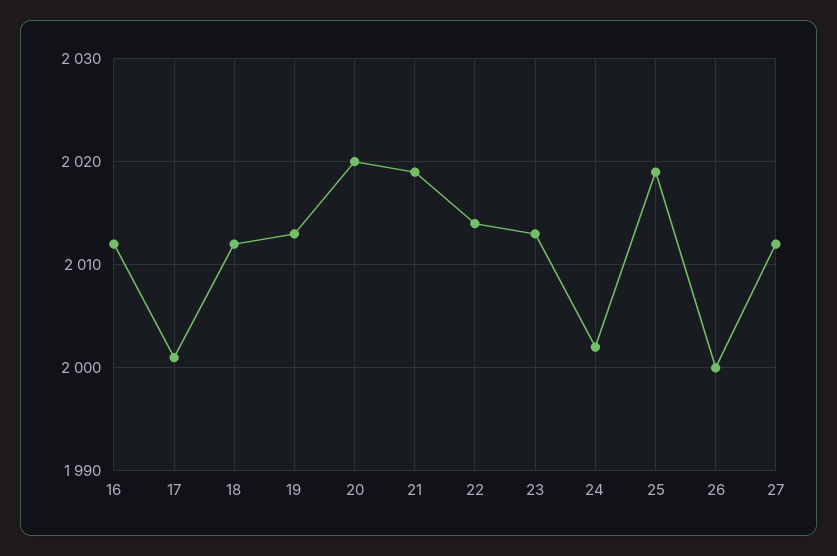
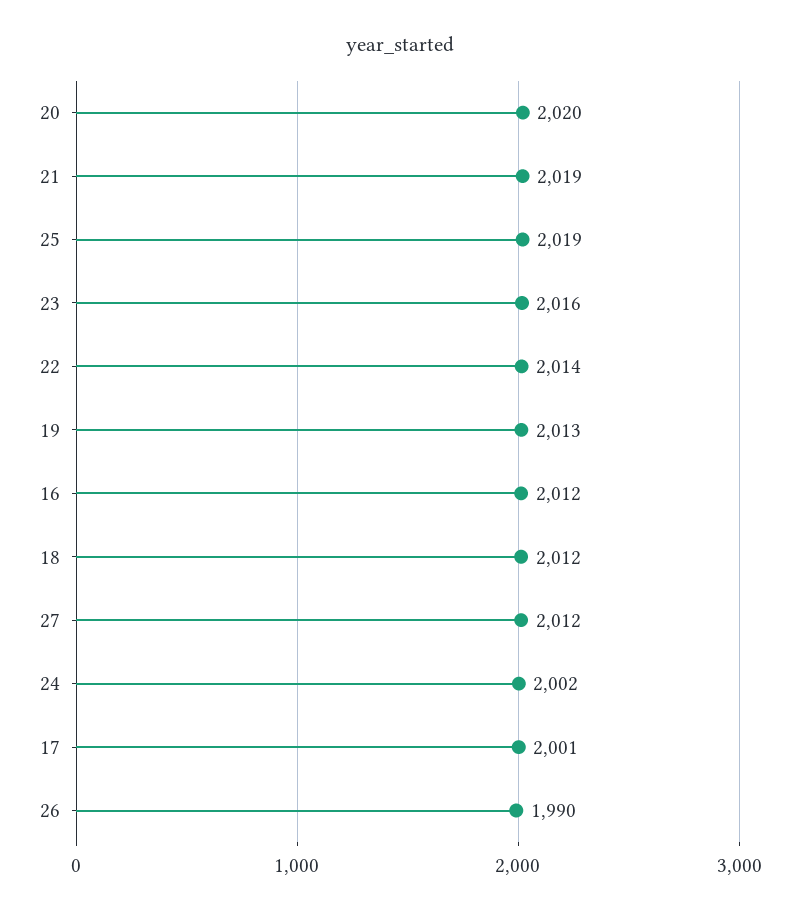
  {
    "16": 2012,
    "17": 2001,
    "18": 2012,
    "19": 2013,
    "20": 2020,
    "21": 2019,
    "22": 2014,
-   "23": 2013,
+   "23": 2016,
    "24": 2002,
    "25": 2019,
-   "26": 2000,
+   "26": 1990,
    "27": 2012
  }

